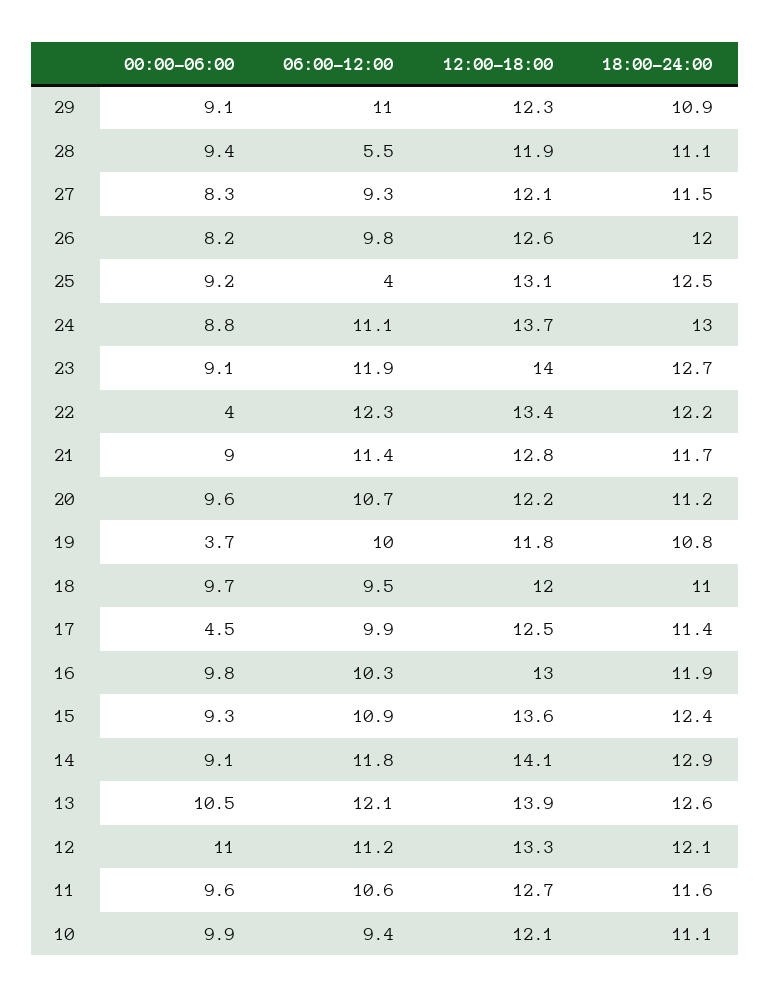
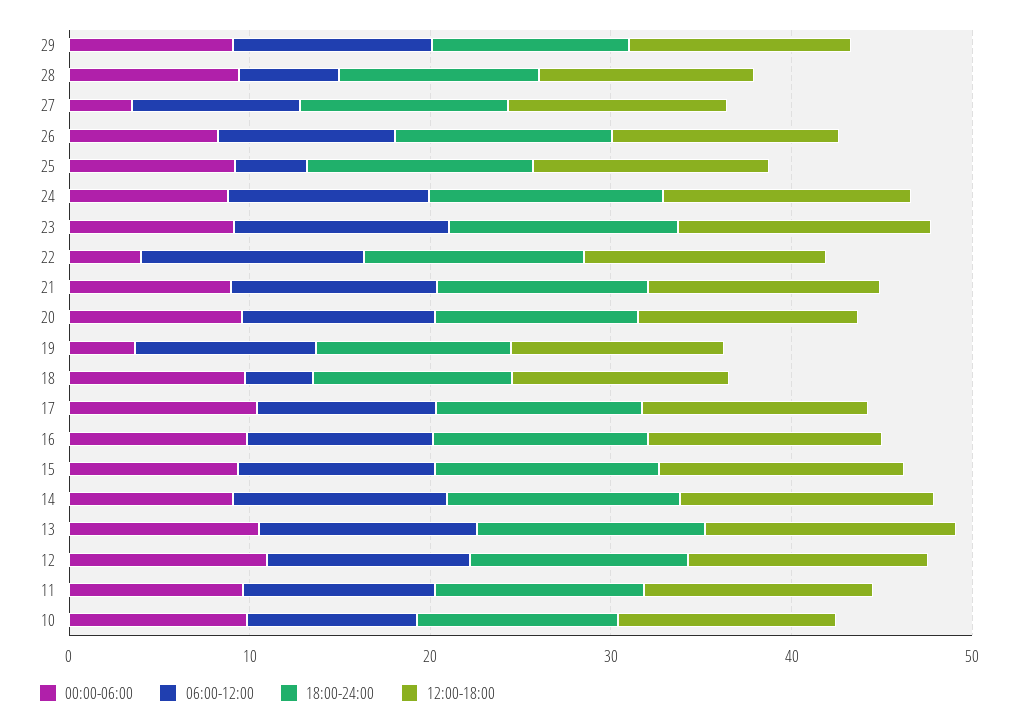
  {
    "00:00-06:00": {
      "29": 9.1,
      "28": 9.4,
-     "27": 8.3,
+     "27": 4,
      "26": 8.2,
      "25": 9.2,
      "24": 8.8,
      "23": 9.1,
      "22": 4,
      "21": 9,
      "20": 9.6,
      "19": 3.7,
      "18": 9.7,
-     "17": 4.5,
+     "17": 10,
      "16": 9.8,
      "15": 9.3,
      "14": 9.1,
      "13": 10.5,
      "12": 11,
      "11": 9.6,
      "10": 9.9
    },
    "06:00-12:00": {
      "29": 11,
      "28": 5.5,
      "27": 9.3,
      "26": 9.8,
      "25": 4,
      "24": 11.1,
      "23": 11.9,
      "22": 12.3,
      "21": 11.4,
      "20": 10.7,
      "19": 10,
-     "18": 9.5,
+     "18": 4,
      "17": 9.9,
      "16": 10.3,
      "15": 10.9,
      "14": 11.8,
      "13": 12.1,
      "12": 11.2,
      "11": 10.6,
      "10": 9.4
    },
    "12:00-18:00": {
      "29": 12.3,
      "28": 11.9,
      "27": 12.1,
      "26": 12.6,
      "25": 13.1,
      "24": 13.7,
      "23": 14,
      "22": 13.4,
      "21": 12.8,
      "20": 12.2,
      "19": 11.8,
      "18": 12,
      "17": 12.5,
      "16": 13,
      "15": 13.6,
      "14": 14.1,
      "13": 13.9,
      "12": 13.3,
      "11": 12.7,
      "10": 12.1
    },
    "18:00-24:00": {
      "29": 10.9,
      "28": 11.1,
      "27": 11.5,
      "26": 12,
      "25": 12.5,
      "24": 13,
      "23": 12.7,
      "22": 12.2,
      "21": 11.7,
      "20": 11.2,
      "19": 10.8,
      "18": 11,
      "17": 11.4,
      "16": 11.9,
      "15": 12.4,
      "14": 12.9,
      "13": 12.6,
      "12": 12.1,
      "11": 11.6,
      "10": 11.1
    }
  }

